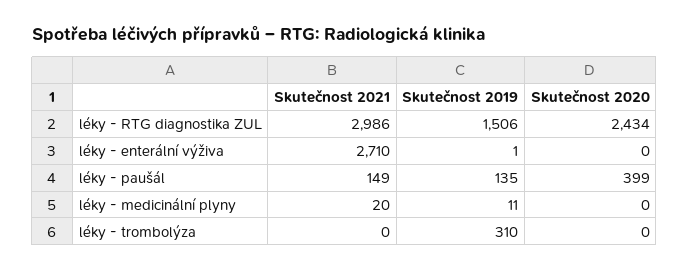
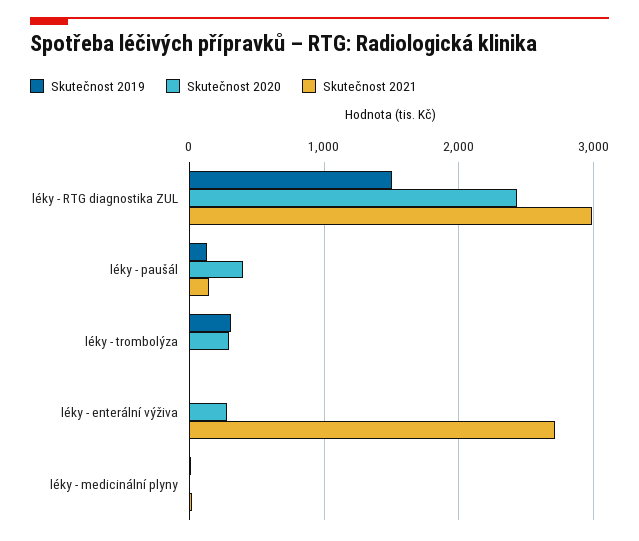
  {
    "Skutečnost 2021": {
      "léky - RTG diagnostika ZUL": 2986,
      "léky - enterální výživa": 2710,
      "léky - paušál": 149,
      "léky - medicinální plyny": 20,
      "léky - trombolýza": 0
    },
    "Skutečnost 2019": {
      "léky - RTG diagnostika ZUL": 1506,
      "léky - enterální výživa": 1,
      "léky - paušál": 135,
      "léky - medicinální plyny": 11,
      "léky - trombolýza": 310
    },
    "Skutečnost 2020": {
      "léky - RTG diagnostika ZUL": 2434,
-     "léky - enterální výživa": 0,
+     "léky - enterální výživa": 300,
      "léky - paušál": 399,
      "léky - medicinální plyny": 0,
-     "léky - trombolýza": 0
+     "léky - trombolýza": 300
    }
  }

